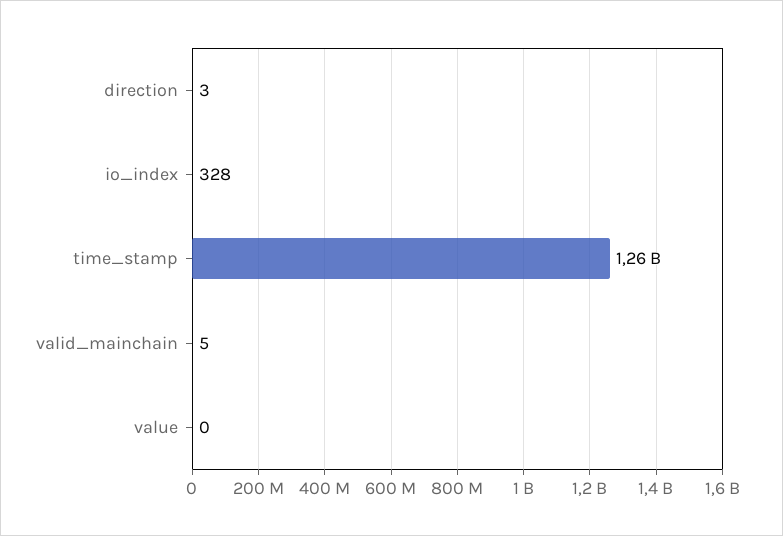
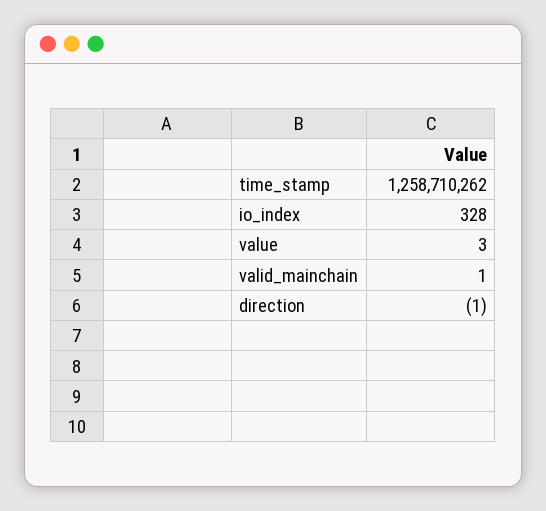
  {
-   "direction": 3,
+   "direction": -1,
    "io_index": 328,
    "time_stamp": 1258710262,
-   "valid_mainchain": 5,
+   "valid_mainchain": 1,
-   "value": 0
+   "value": 3
  }

